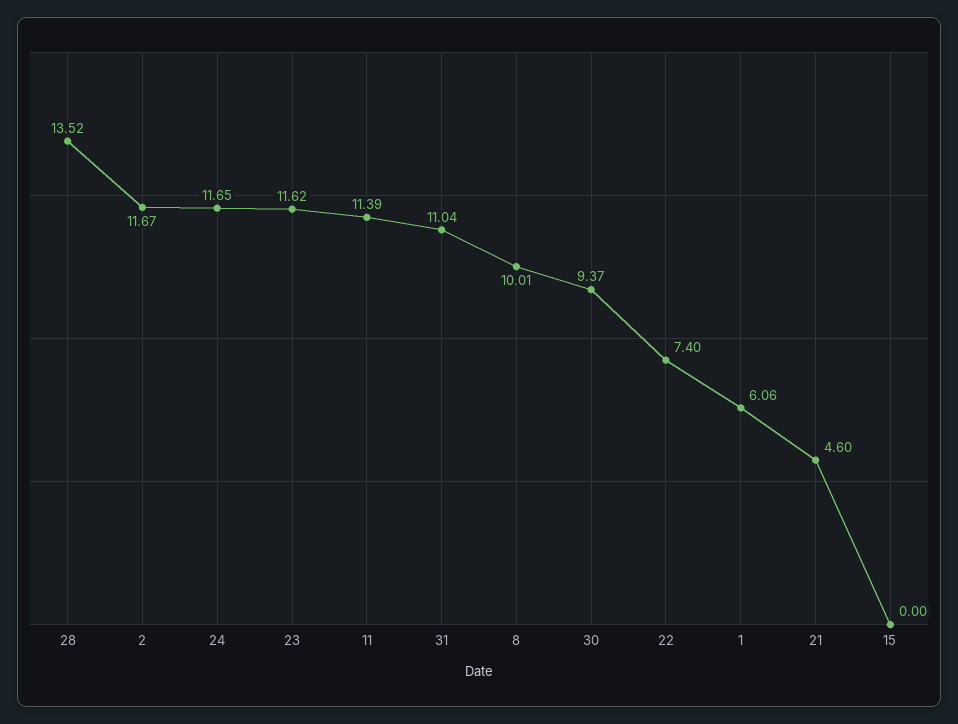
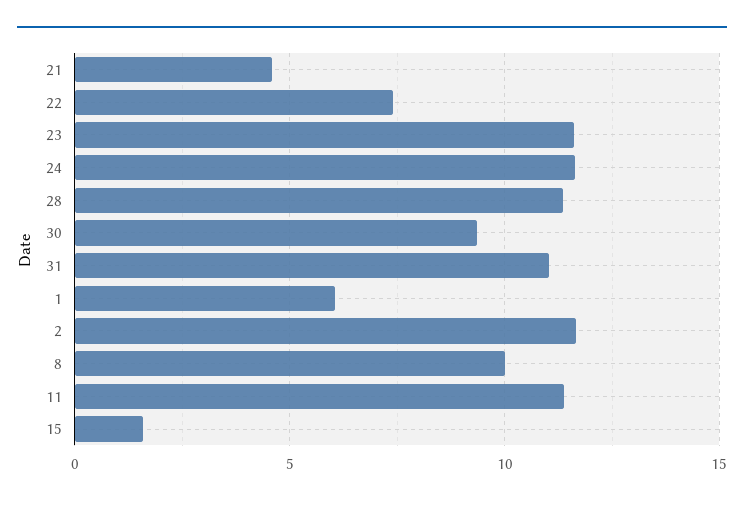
  {
-   "28": 13.52,
+   "28": 11.5,
    "2": 11.67,
    "24": 11.65,
    "23": 11.62,
    "11": 11.39,
    "31": 11.04,
    "8": 10.01,
    "30": 9.37,
    "22": 7.4,
    "1": 6.06,
    "21": 4.6,
-   "15": 0
+   "15": 1.5
  }

